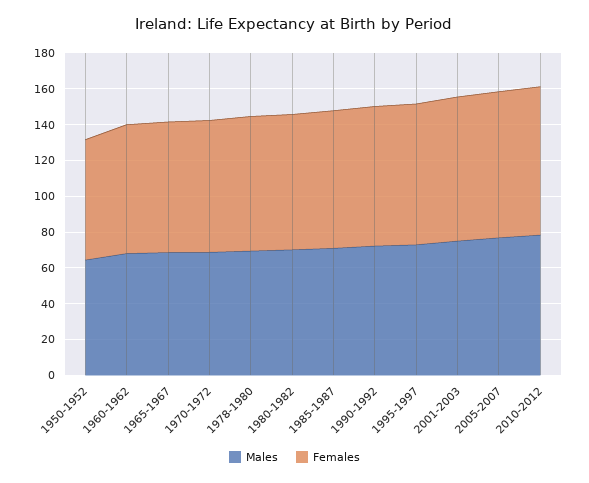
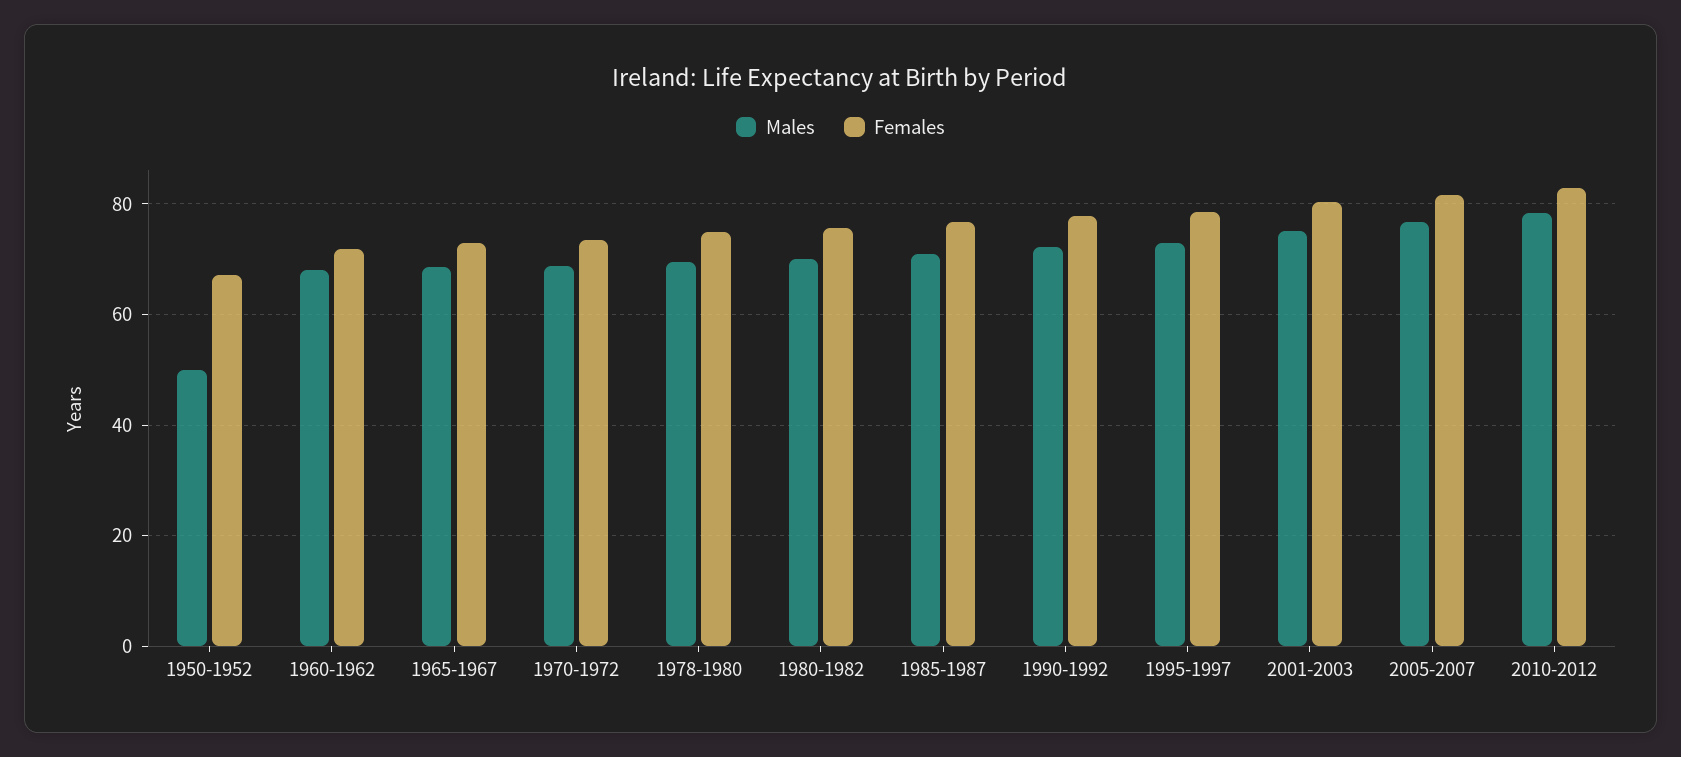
  {
    "Males": {
-     "1950-1952": 65,
+     "1950-1952": 50,
      "1960-1962": 68,
      "1965-1967": 68,
      "1970-1972": 68,
      "1978-1980": 70,
      "1980-1982": 70,
      "1985-1987": 72,
      "1990-1992": 72,
      "1995-1997": 74,
      "2001-2003": 76,
      "2005-2007": 76,
      "2010-2012": 78
    },
    "Females": {
      "1950-1952": 68,
      "1960-1962": 72,
      "1965-1967": 72,
      "1970-1972": 74,
      "1978-1980": 76,
      "1980-1982": 76,
      "1985-1987": 76,
      "1990-1992": 78,
      "1995-1997": 78,
      "2001-2003": 80,
      "2005-2007": 82,
      "2010-2012": 82
    }
  }

